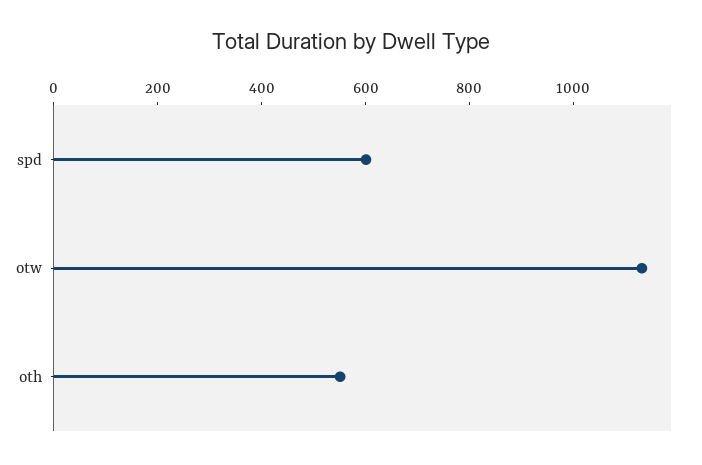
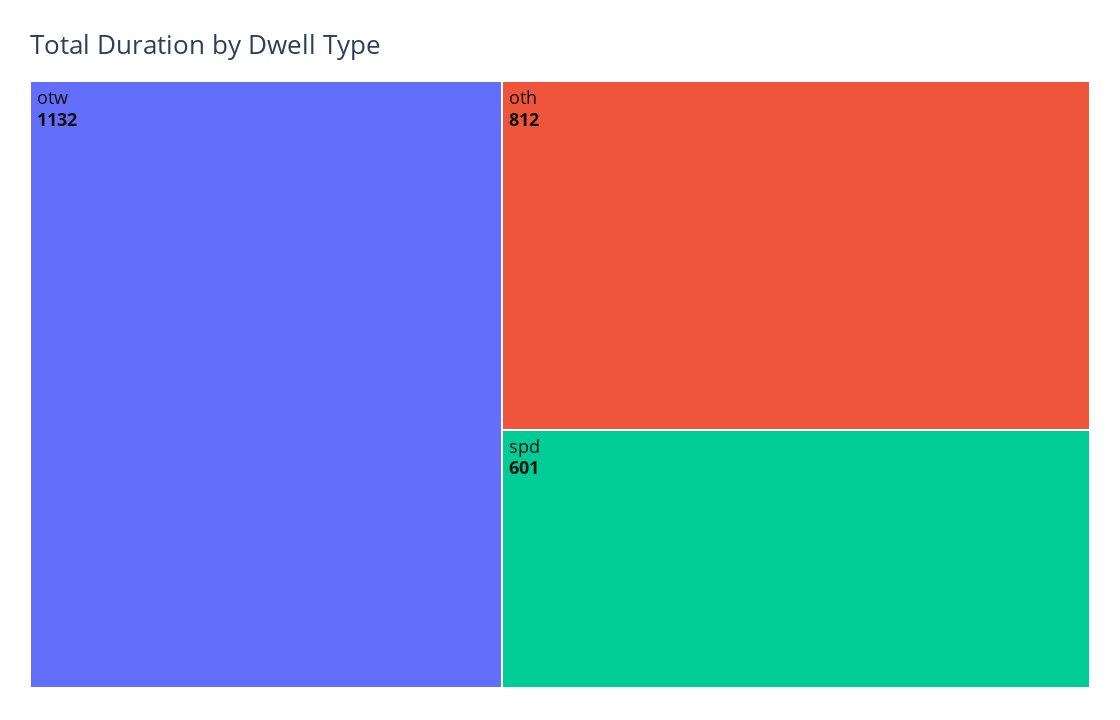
  {
    "spd": 601,
    "otw": 1132,
-   "oth": 550
+   "oth": 812
  }

